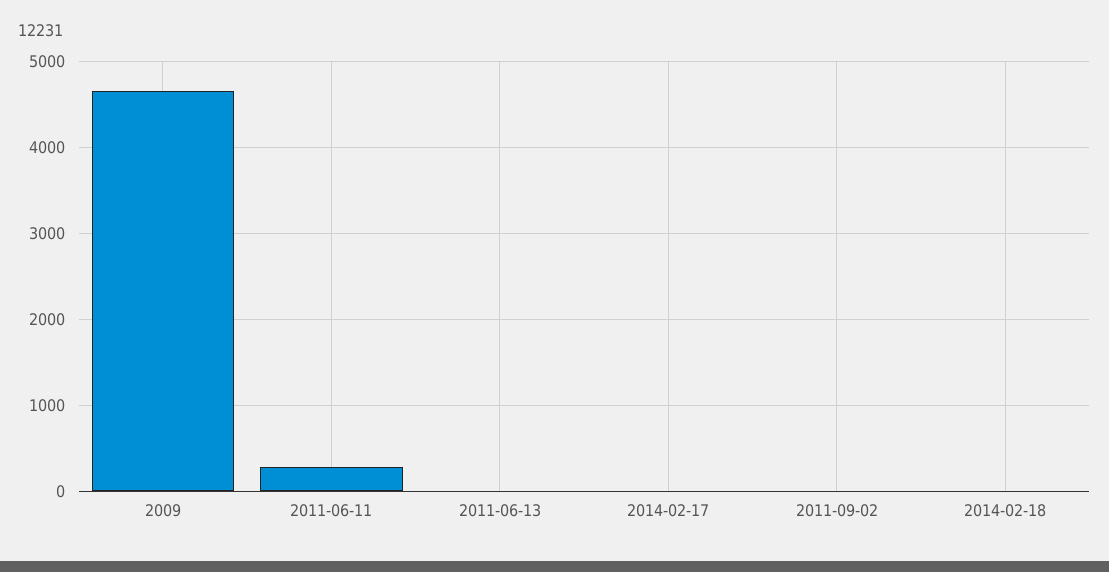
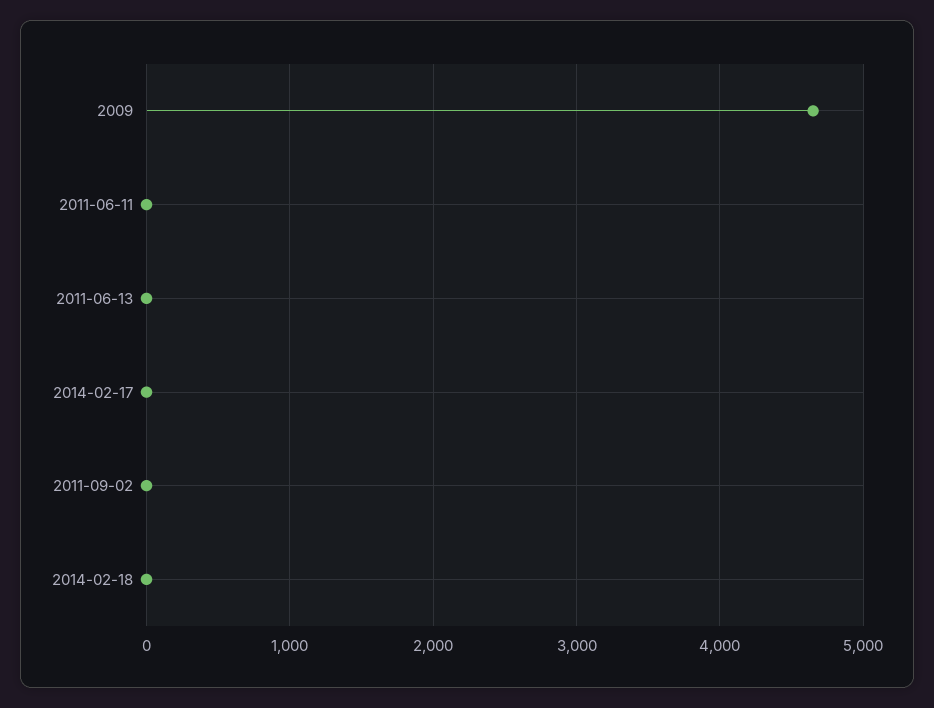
  {
    "2009": 4700,
-   "2011-06-11": 300,
+   "2011-06-11": 0,
    "2011-06-13": 0,
    "2014-02-17": 0,
    "2011-09-02": 0,
    "2014-02-18": 0
  }

